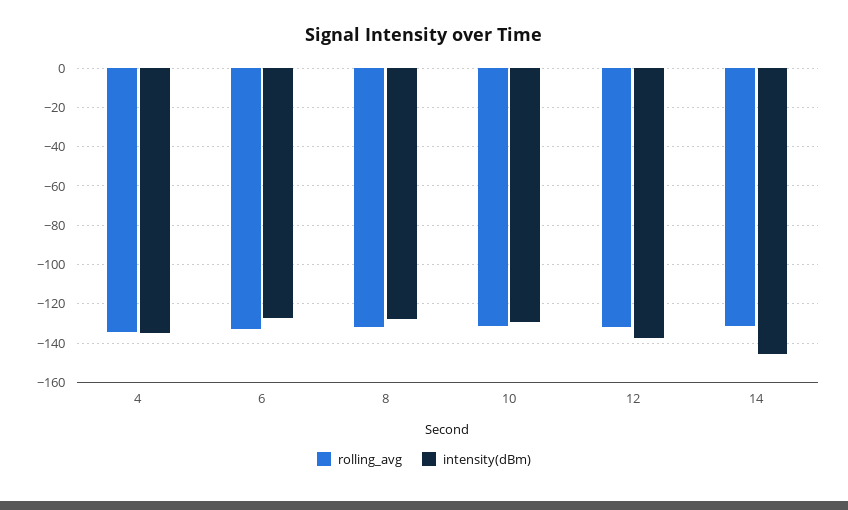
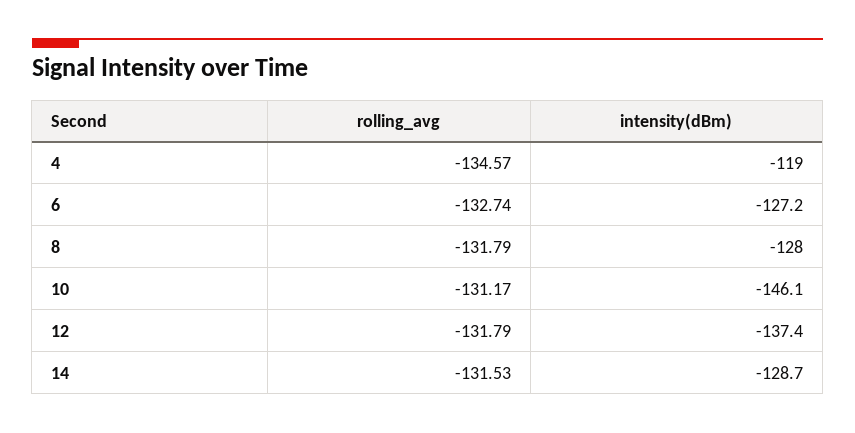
  {
    "rolling_avg": {
      "4": -134.57,
      "6": -132.74,
      "8": -131.79,
      "10": -131.17,
      "12": -131.79,
      "14": -131.53
    },
    "intensity(dBm)": {
-     "4": -135,
+     "4": -119,
      "6": -127.2,
      "8": -128,
-     "10": -130,
+     "10": -146.1,
      "12": -137.4,
-     "14": -145
+     "14": -128.7
    }
  }

